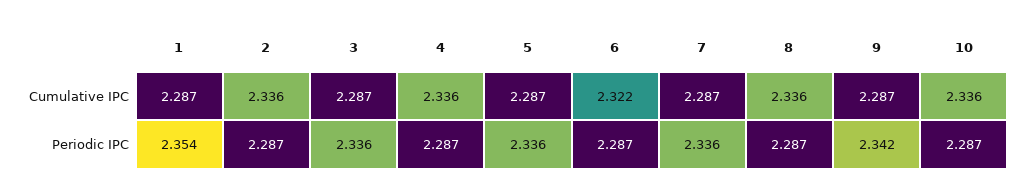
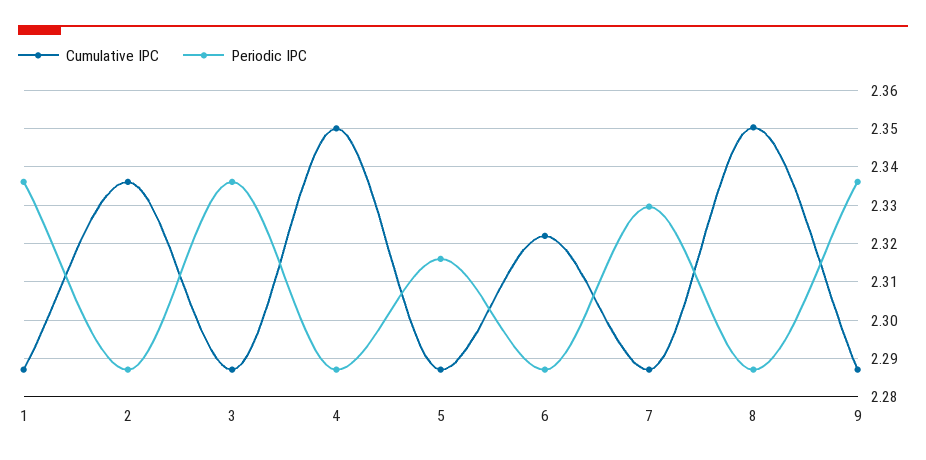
  {
    "Cumulative IPC": {
      "1": 2.287,
      "2": 2.336,
      "3": 2.287,
-     "4": 2.336,
+     "4": 2.35,
      "5": 2.287,
      "6": 2.322,
      "7": 2.287,
-     "8": 2.336,
+     "8": 2.35,
-     "9": 2.287,
+     "9": 2.287
-     "10": 2.336
    },
    "Periodic IPC": {
-     "1": 2.354,
+     "1": 2.336,
      "2": 2.287,
      "3": 2.336,
      "4": 2.287,
-     "5": 2.336,
+     "5": 2.316,
      "6": 2.287,
-     "7": 2.336,
+     "7": 2.33,
      "8": 2.287,
-     "9": 2.342,
+     "9": 2.336
-     "10": 2.287
    }
  }

